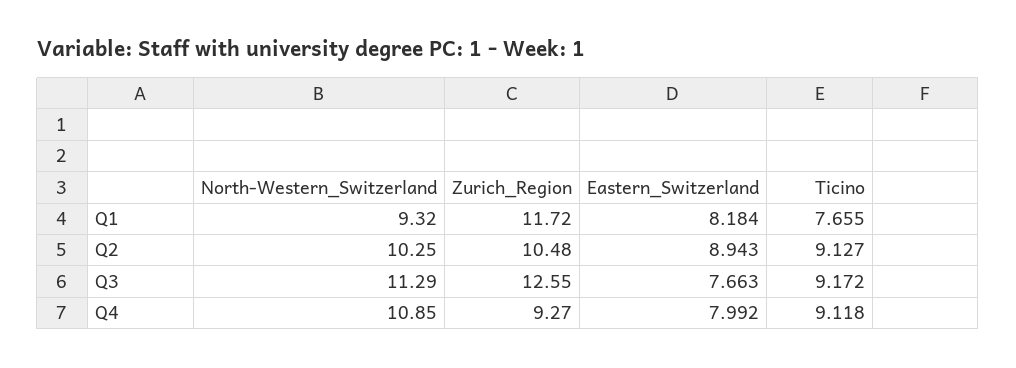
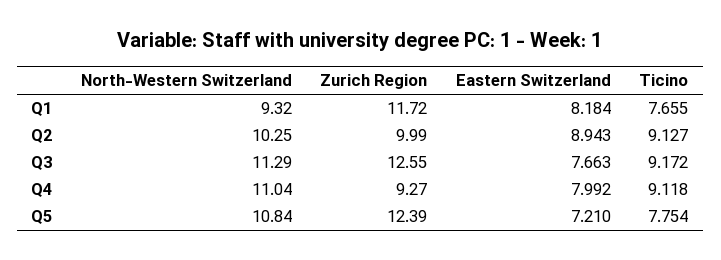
  {
    "North-Western_Switzerland": {
      "Q1": 9.32,
      "Q2": 10.25,
      "Q3": 11.29,
-     "Q4": 10.85
+     "Q4": 11.04,
+     "Q5": 10.84
    },
    "Zurich_Region": {
      "Q1": 11.72,
-     "Q2": 10.48,
+     "Q2": 9.99,
      "Q3": 12.55,
-     "Q4": 9.27
+     "Q4": 9.27,
+     "Q5": 12.39
    },
    "Eastern_Switzerland": {
      "Q1": 8.184,
      "Q2": 8.943,
      "Q3": 7.663,
-     "Q4": 7.992
+     "Q4": 7.992,
+     "Q5": 7.21
    },
    "Ticino": {
      "Q1": 7.655,
      "Q2": 9.127,
      "Q3": 9.172,
-     "Q4": 9.118
+     "Q4": 9.118,
+     "Q5": 7.754
    }
  }

